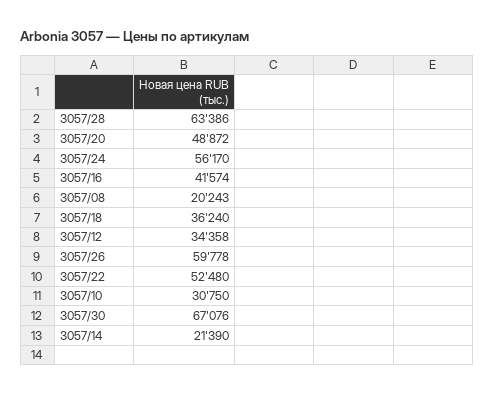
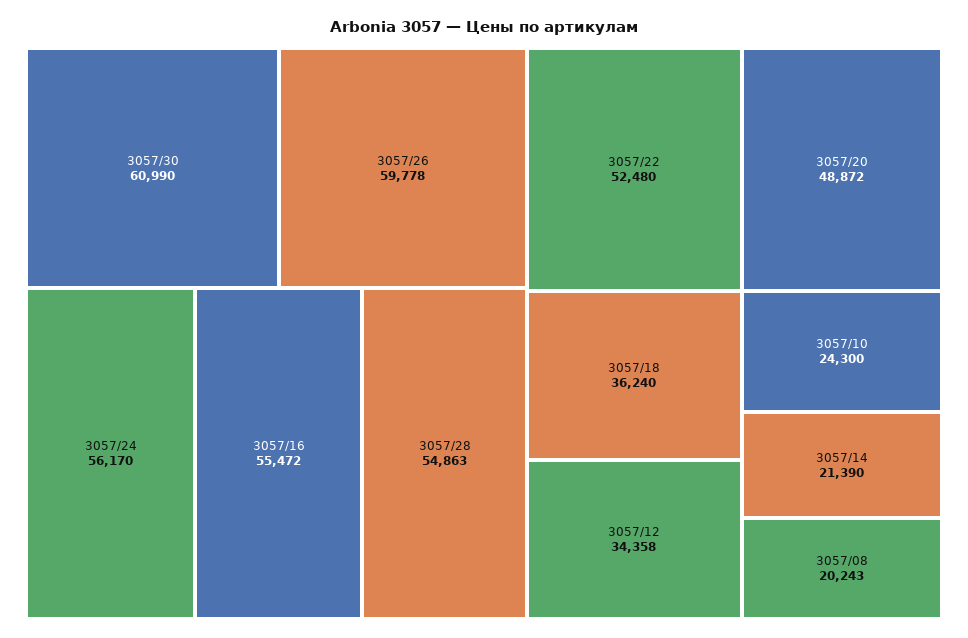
  {
-   "3057/28": 63386,
+   "3057/28": 54863,
    "3057/20": 48872,
    "3057/24": 56170,
-   "3057/16": 41574,
+   "3057/16": 55472,
    "3057/08": 20243,
    "3057/18": 36240,
    "3057/12": 34358,
    "3057/26": 59778,
    "3057/22": 52480,
-   "3057/10": 30750,
+   "3057/10": 24300,
-   "3057/30": 67076,
+   "3057/30": 60990,
    "3057/14": 21390
  }

